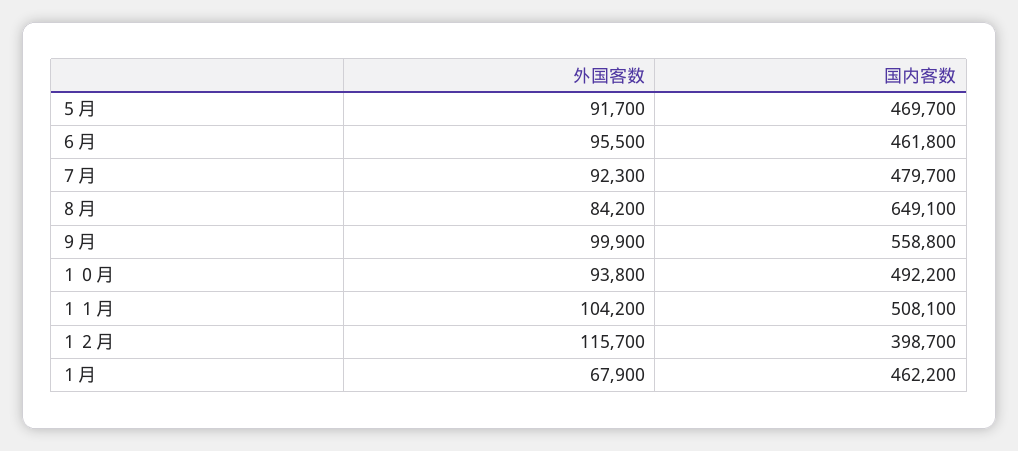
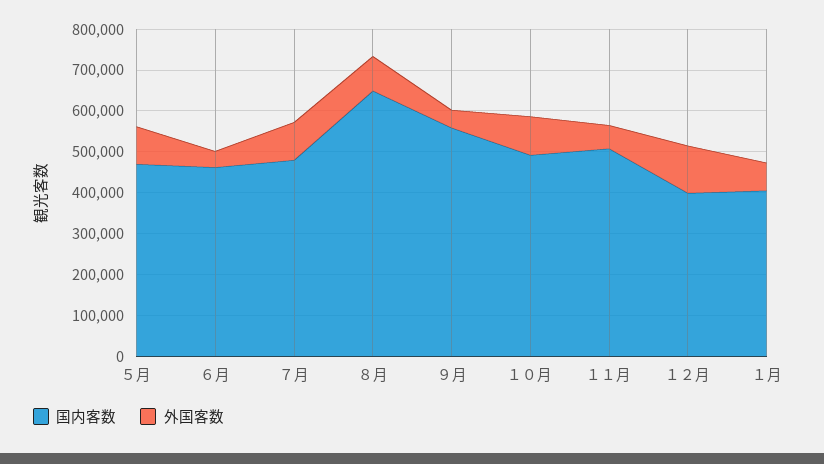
  {
    "外国客数": {
      "５月": 91700,
-     "６月": 95500,
+     "６月": 40000,
      "７月": 92300,
      "８月": 84200,
-     "９月": 99900,
+     "９月": 40000,
      "１０月": 93800,
-     "１１月": 104200,
+     "１１月": 60000,
      "１２月": 115700,
      "１月": 67900
    },
    "国内客数": {
      "５月": 469700,
      "６月": 461800,
      "７月": 479700,
      "８月": 649100,
      "９月": 558800,
      "１０月": 492200,
      "１１月": 508100,
      "１２月": 398700,
-     "１月": 462200
+     "１月": 400000
    }
  }

